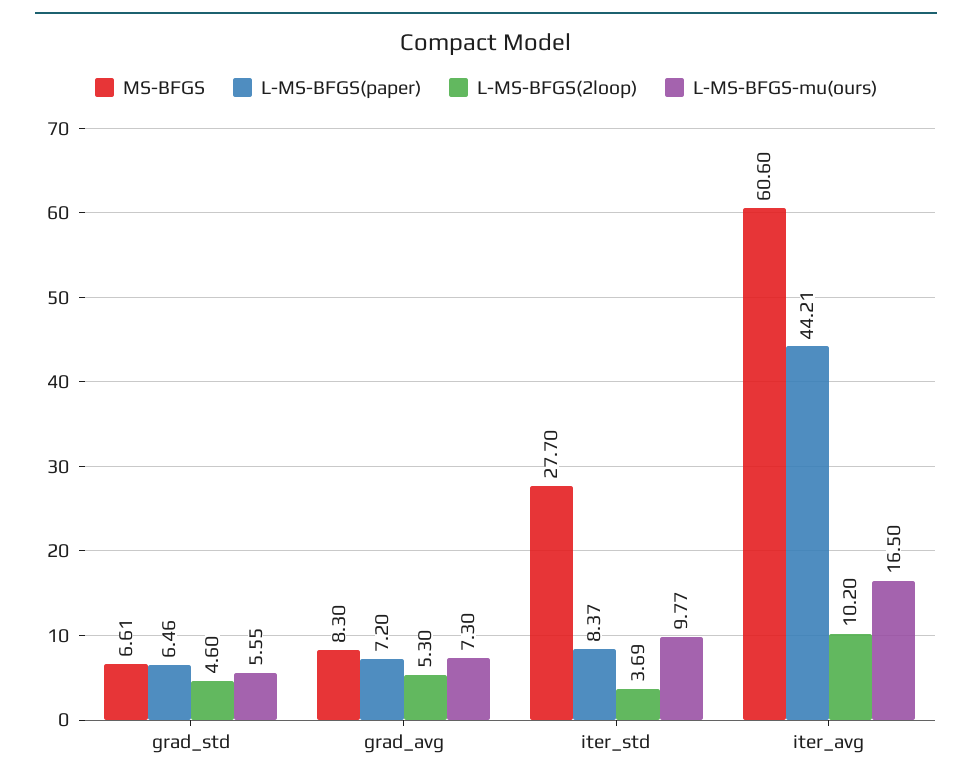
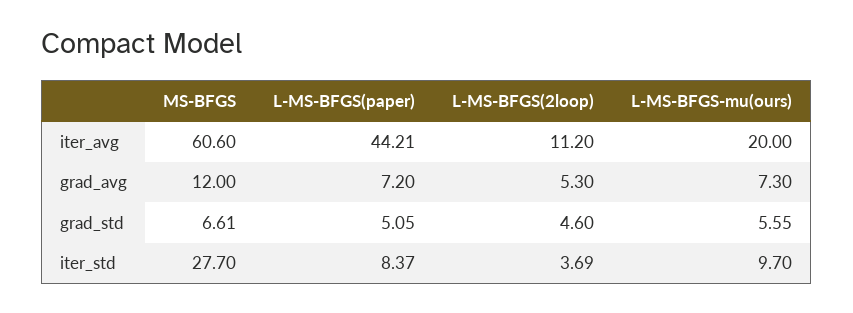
  {
    "MS-BFGS": {
      "grad_std": 6.61,
-     "grad_avg": 8.3,
+     "grad_avg": 12,
      "iter_std": 27.7,
      "iter_avg": 60.6
    },
    "L-MS-BFGS(paper)": {
-     "grad_std": 6.46,
+     "grad_std": 5.05,
      "grad_avg": 7.2,
      "iter_std": 8.37,
      "iter_avg": 44.21
    },
    "L-MS-BFGS(2loop)": {
      "grad_std": 4.6,
      "grad_avg": 5.3,
      "iter_std": 3.69,
-     "iter_avg": 10.2
+     "iter_avg": 11.2
    },
    "L-MS-BFGS-mu(ours)": {
      "grad_std": 5.55,
      "grad_avg": 7.3,
-     "iter_std": 9.77,
+     "iter_std": 9.7,
-     "iter_avg": 16.5
+     "iter_avg": 20
    }
  }

